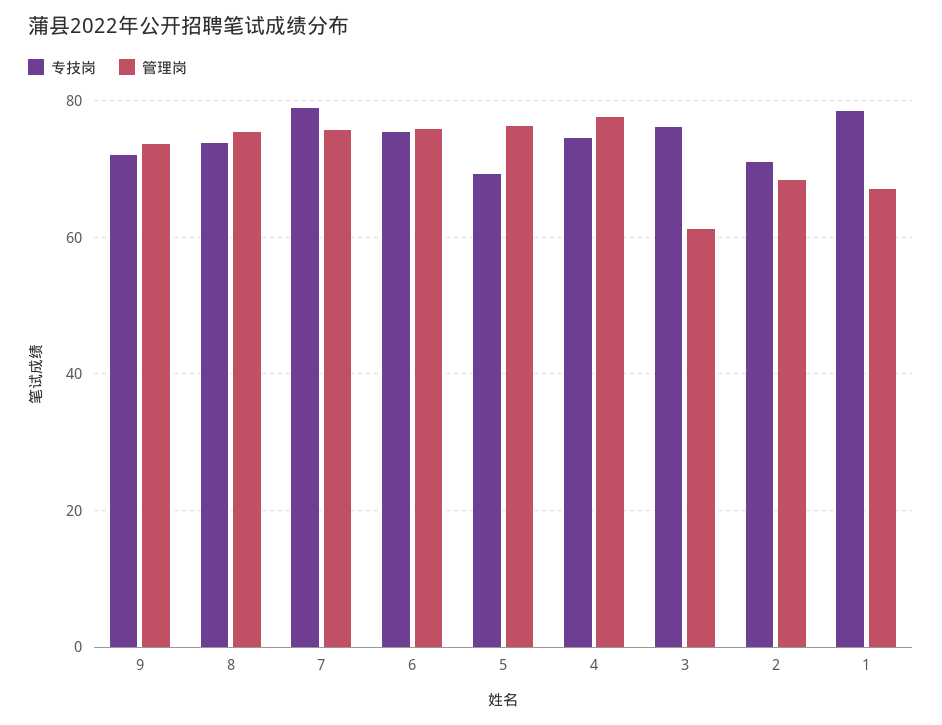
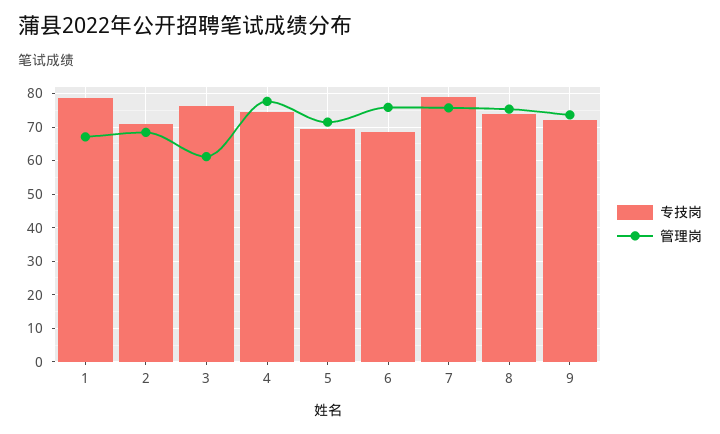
  {
    "专技岗": {
      "9": 72,
      "8": 74,
      "7": 78,
-     "6": 76,
+     "6": 68,
      "5": 70,
      "4": 74,
      "3": 76,
      "2": 72,
      "1": 78
    },
    "管理岗": {
      "9": 74,
      "8": 76,
      "7": 76,
      "6": 76,
-     "5": 76,
+     "5": 72,
      "4": 78,
      "3": 62,
      "2": 68,
      "1": 68
    }
  }

